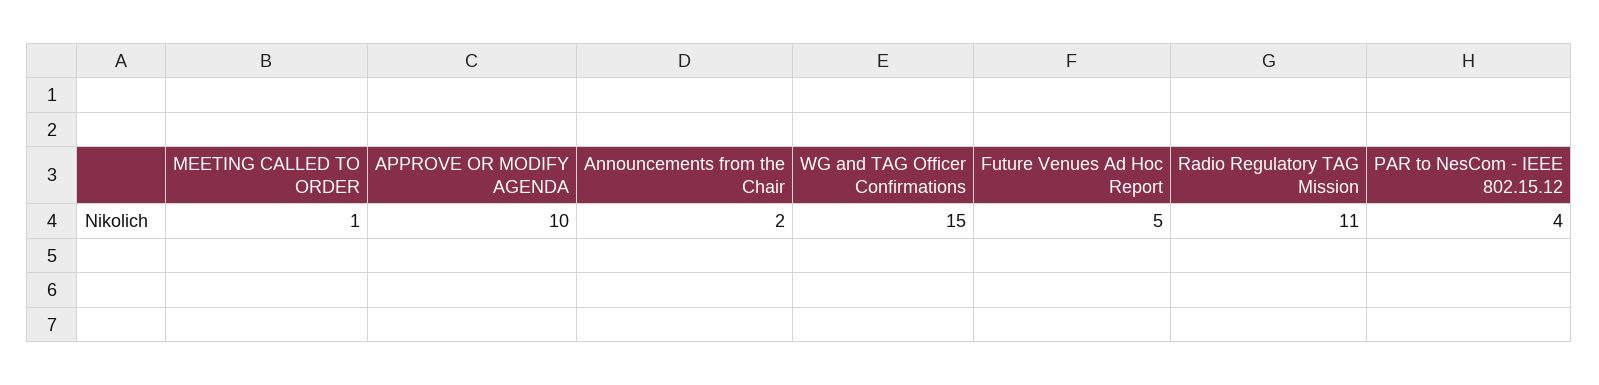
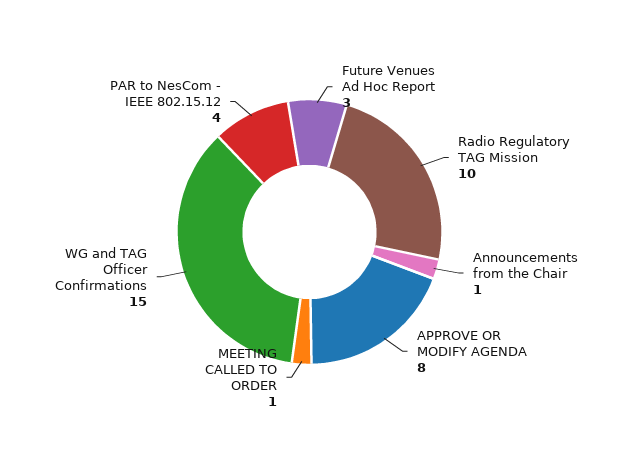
  {
    "MEETING CALLED TO ORDER": 1,
-   "APPROVE OR MODIFY AGENDA": 10,
+   "APPROVE OR MODIFY AGENDA": 8,
-   "Announcements from the Chair": 2,
+   "Announcements from the Chair": 1,
    "WG and TAG Officer Confirmations": 15,
-   "Future Venues Ad Hoc Report": 5,
+   "Future Venues Ad Hoc Report": 3,
-   "Radio Regulatory TAG Mission": 11,
+   "Radio Regulatory TAG Mission": 10,
    "PAR to NesCom - IEEE 802.15.12": 4
  }

